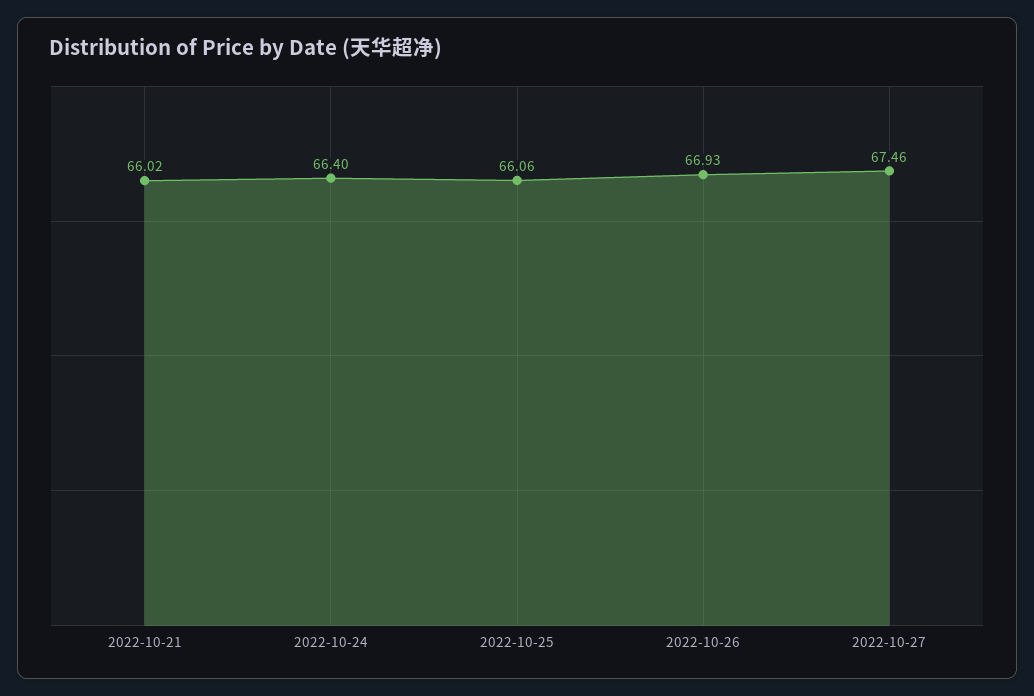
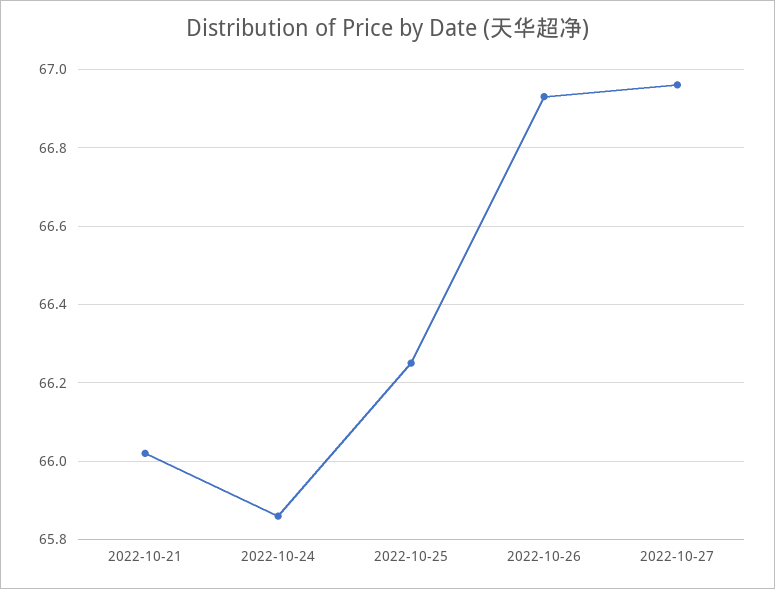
  {
    "2022-10-21": 66.02,
-   "2022-10-24": 66.4,
+   "2022-10-24": 65.85,
-   "2022-10-25": 66.06,
+   "2022-10-25": 66.25,
    "2022-10-26": 66.93,
-   "2022-10-27": 67.46
+   "2022-10-27": 66.95
  }

